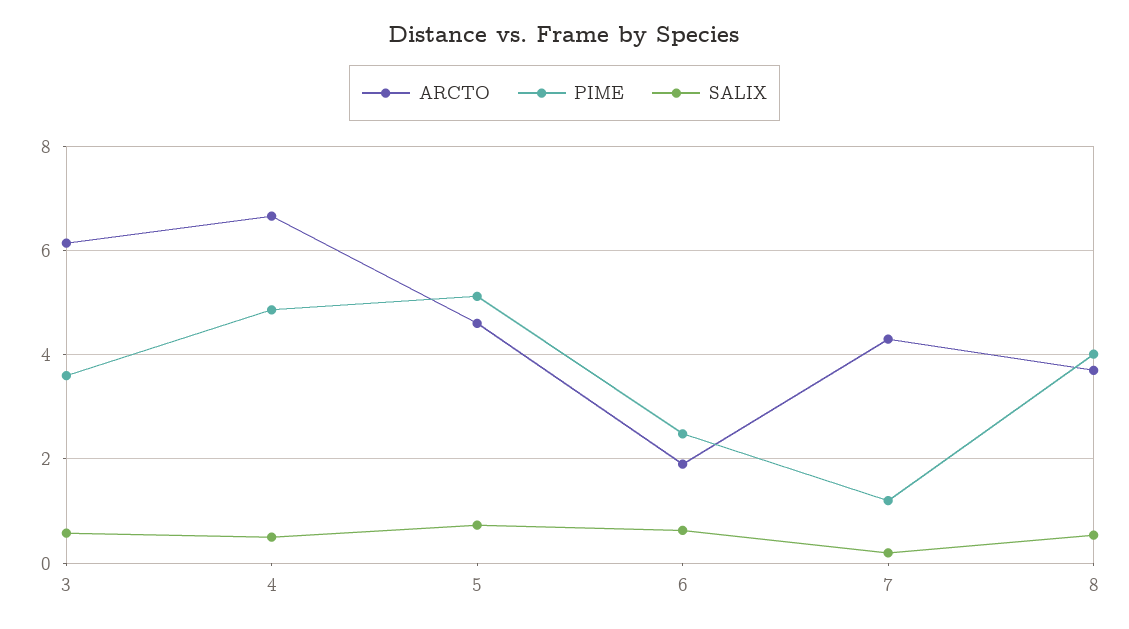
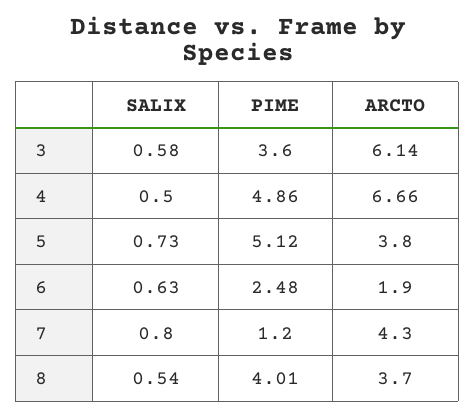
  {
    "ARCTO": {
      "3": 6.14,
      "4": 6.66,
-     "5": 4.6,
+     "5": 3.8,
      "6": 1.9,
      "7": 4.3,
      "8": 3.7
    },
    "PIME": {
      "3": 3.6,
      "4": 4.86,
      "5": 5.12,
      "6": 2.48,
      "7": 1.2,
      "8": 4.01
    },
    "SALIX": {
      "3": 0.58,
      "4": 0.5,
      "5": 0.73,
      "6": 0.63,
-     "7": 0.2,
+     "7": 0.8,
      "8": 0.54
    }
  }

